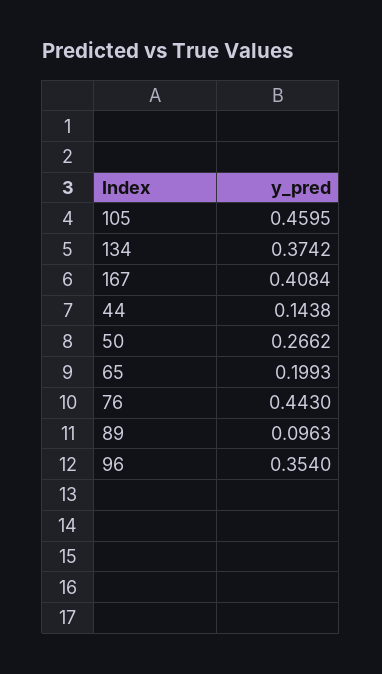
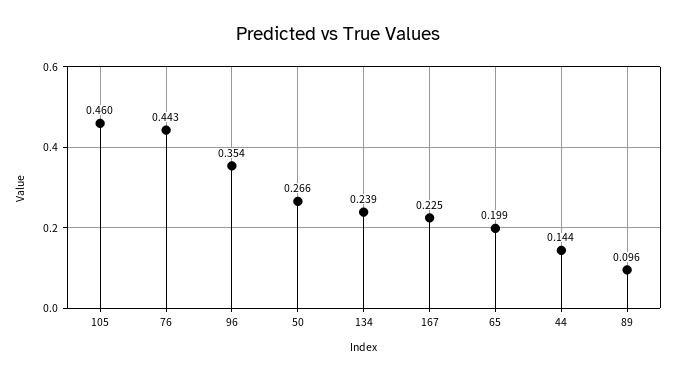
  {
    "105": 0.4595,
-   "134": 0.3742,
+   "134": 0.239,
-   "167": 0.4084,
+   "167": 0.225,
    "44": 0.1438,
    "50": 0.2662,
    "65": 0.1993,
    "76": 0.443,
    "89": 0.0963,
    "96": 0.354
  }

